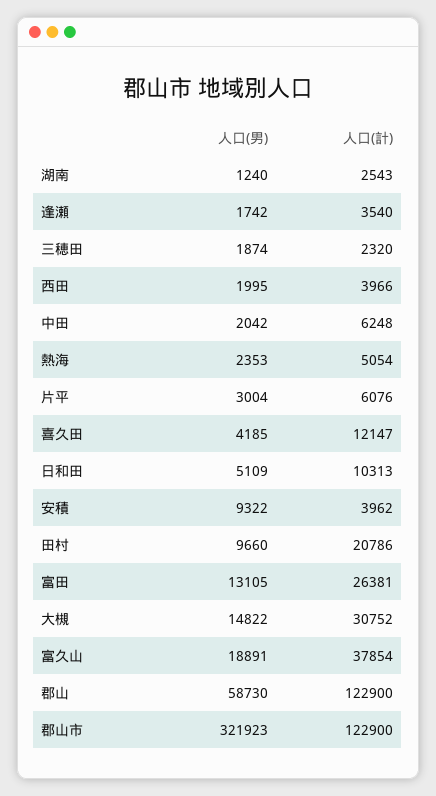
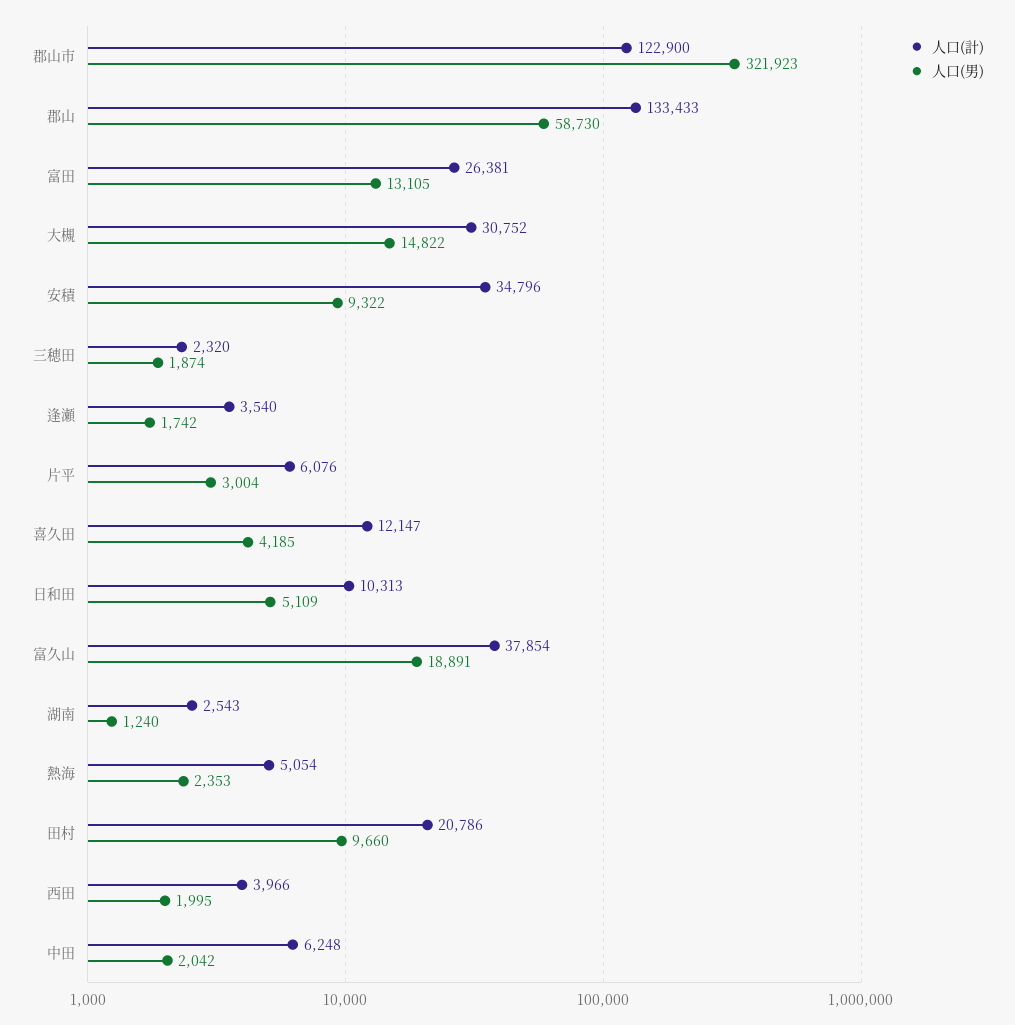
  {
    "人口(男)": {
      "湖南": 1240,
      "逢瀬": 1742,
      "三穂田": 1874,
      "西田": 1995,
      "中田": 2042,
      "熱海": 2353,
      "片平": 3004,
      "喜久田": 4185,
      "日和田": 5109,
      "安積": 9322,
      "田村": 9660,
      "富田": 13105,
      "大槻": 14822,
      "富久山": 18891,
      "郡山": 58730,
      "郡山市": 321923
    },
    "人口(計)": {
      "湖南": 2543,
      "逢瀬": 3540,
      "三穂田": 2320,
      "西田": 3966,
      "中田": 6248,
      "熱海": 5054,
      "片平": 6076,
      "喜久田": 12147,
      "日和田": 10313,
-     "安積": 3962,
+     "安積": 34796,
      "田村": 20786,
      "富田": 26381,
      "大槻": 30752,
      "富久山": 37854,
-     "郡山": 122900,
+     "郡山": 133433,
      "郡山市": 122900
    }
  }

